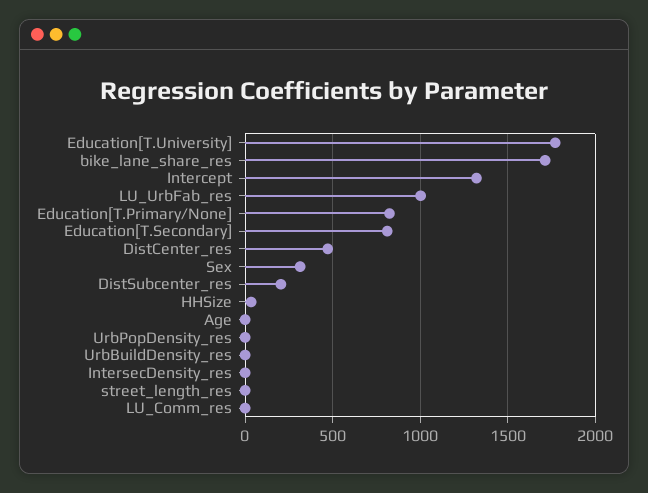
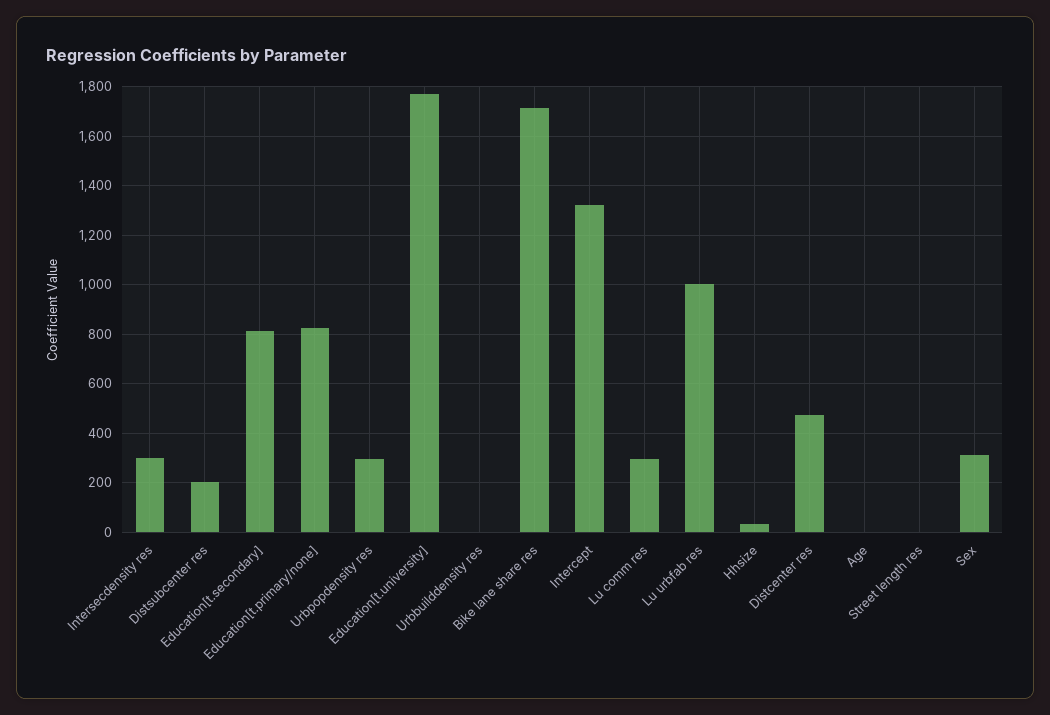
  {
    "Education[T.University]": 1775,
    "bike_lane_share_res": 1725,
    "Intercept": 1325,
    "LU_UrbFab_res": 1000,
    "Education[T.Primary/None]": 825,
    "Education[T.Secondary]": 800,
    "DistCenter_res": 475,
    "Sex": 325,
    "DistSubcenter_res": 200,
    "HHSize": 25,
    "Age": 0,
-   "UrbPopDensity_res": 0,
+   "UrbPopDensity_res": 300,
    "UrbBuildDensity_res": 0,
-   "IntersecDensity_res": 0,
+   "IntersecDensity_res": 300,
    "street_length_res": 0,
-   "LU_Comm_res": 0
+   "LU_Comm_res": 300
  }

